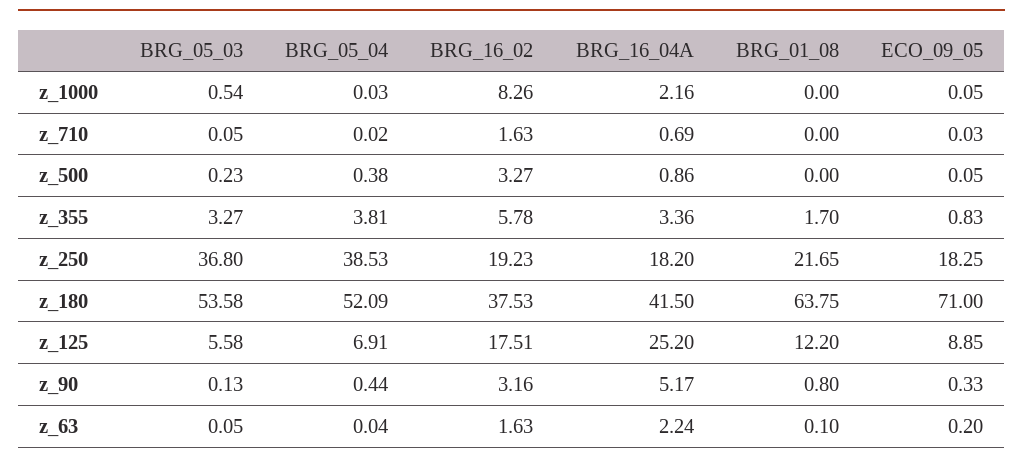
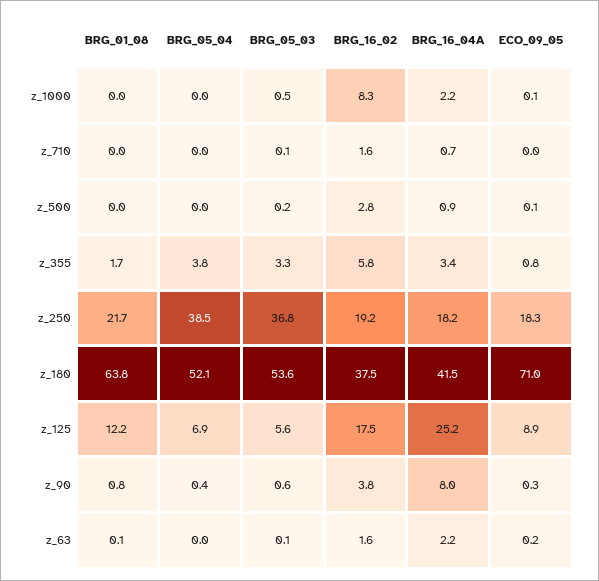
  {
    "BRG_05_03": {
      "z_1000": 0.54,
      "z_710": 0.05,
      "z_500": 0.23,
      "z_355": 3.27,
      "z_250": 36.8,
      "z_180": 53.58,
      "z_125": 5.58,
-     "z_90": 0.13,
+     "z_90": 0.6,
      "z_63": 0.05
    },
    "BRG_05_04": {
      "z_1000": 0.03,
      "z_710": 0.02,
-     "z_500": 0.38,
+     "z_500": 0,
      "z_355": 3.81,
      "z_250": 38.53,
      "z_180": 52.09,
      "z_125": 6.91,
      "z_90": 0.44,
      "z_63": 0.04
    },
    "BRG_16_02": {
      "z_1000": 8.26,
      "z_710": 1.63,
-     "z_500": 3.27,
+     "z_500": 2.8,
      "z_355": 5.78,
      "z_250": 19.23,
      "z_180": 37.53,
      "z_125": 17.51,
-     "z_90": 3.16,
+     "z_90": 3.8,
      "z_63": 1.63
    },
    "BRG_16_04A": {
      "z_1000": 2.16,
      "z_710": 0.69,
      "z_500": 0.86,
      "z_355": 3.36,
      "z_250": 18.2,
      "z_180": 41.5,
      "z_125": 25.2,
-     "z_90": 5.17,
+     "z_90": 8,
      "z_63": 2.24
    },
    "BRG_01_08": {
      "z_1000": 0,
      "z_710": 0,
      "z_500": 0,
      "z_355": 1.7,
      "z_250": 21.65,
      "z_180": 63.75,
      "z_125": 12.2,
      "z_90": 0.8,
      "z_63": 0.1
    },
    "ECO_09_05": {
      "z_1000": 0.05,
      "z_710": 0.03,
      "z_500": 0.05,
      "z_355": 0.83,
      "z_250": 18.25,
      "z_180": 71,
      "z_125": 8.85,
      "z_90": 0.33,
      "z_63": 0.2
    }
  }

